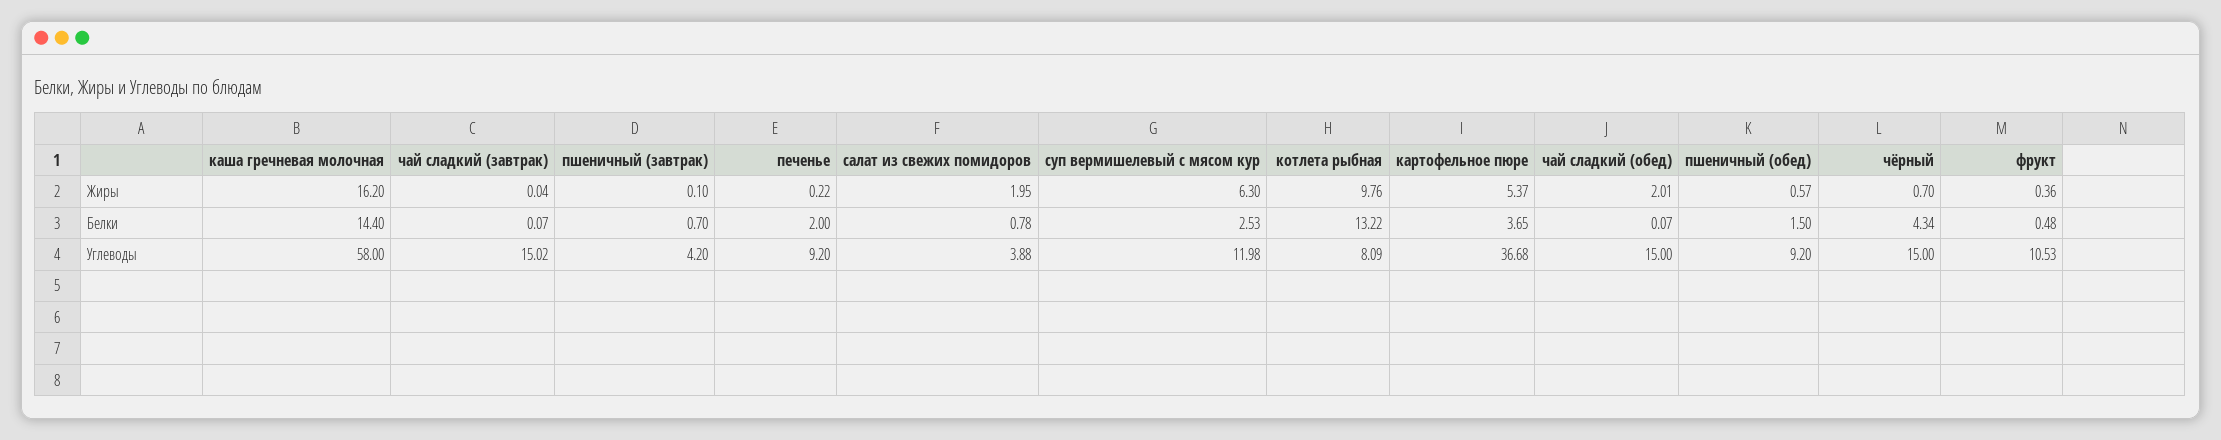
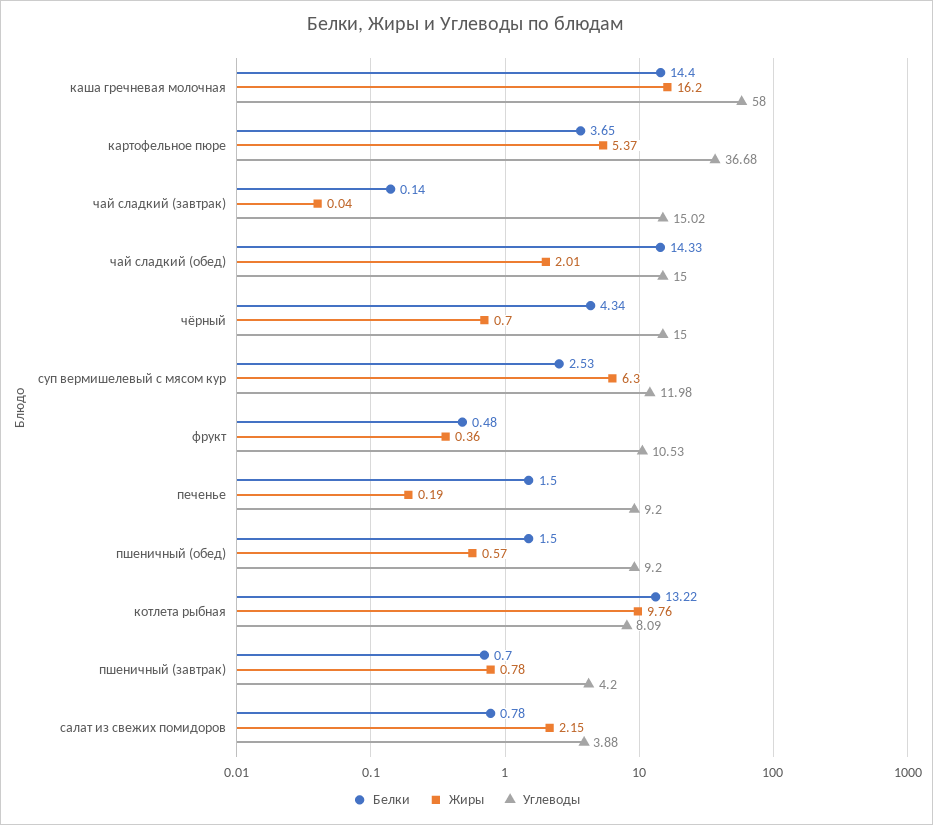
  {
    "Жиры": {
      "каша гречневая молочная": 16.2,
      "чай сладкий (завтрак)": 0.04,
-     "пшеничный (завтрак)": 0.1,
+     "пшеничный (завтрак)": 0.78,
-     "печенье": 0.22,
+     "печенье": 0.19,
-     "салат из свежих помидоров": 1.95,
+     "салат из свежих помидоров": 2.15,
      "суп вермишелевый с мясом кур": 6.3,
      "котлета рыбная": 9.76,
      "картофельное пюре": 5.37,
      "чай сладкий (обед)": 2.01,
      "пшеничный (обед)": 0.57,
      "чёрный": 0.7,
      "фрукт": 0.36
    },
    "Белки": {
      "каша гречневая молочная": 14.4,
-     "чай сладкий (завтрак)": 0.07,
+     "чай сладкий (завтрак)": 0.14,
      "пшеничный (завтрак)": 0.7,
-     "печенье": 2,
+     "печенье": 1.5,
      "салат из свежих помидоров": 0.78,
      "суп вермишелевый с мясом кур": 2.53,
      "котлета рыбная": 13.22,
      "картофельное пюре": 3.65,
-     "чай сладкий (обед)": 0.07,
+     "чай сладкий (обед)": 14.33,
      "пшеничный (обед)": 1.5,
      "чёрный": 4.34,
      "фрукт": 0.48
    },
    "Углеводы": {
      "каша гречневая молочная": 58,
      "чай сладкий (завтрак)": 15.02,
      "пшеничный (завтрак)": 4.2,
      "печенье": 9.2,
      "салат из свежих помидоров": 3.88,
      "суп вермишелевый с мясом кур": 11.98,
      "котлета рыбная": 8.09,
      "картофельное пюре": 36.68,
      "чай сладкий (обед)": 15,
      "пшеничный (обед)": 9.2,
      "чёрный": 15,
      "фрукт": 10.53
    }
  }

